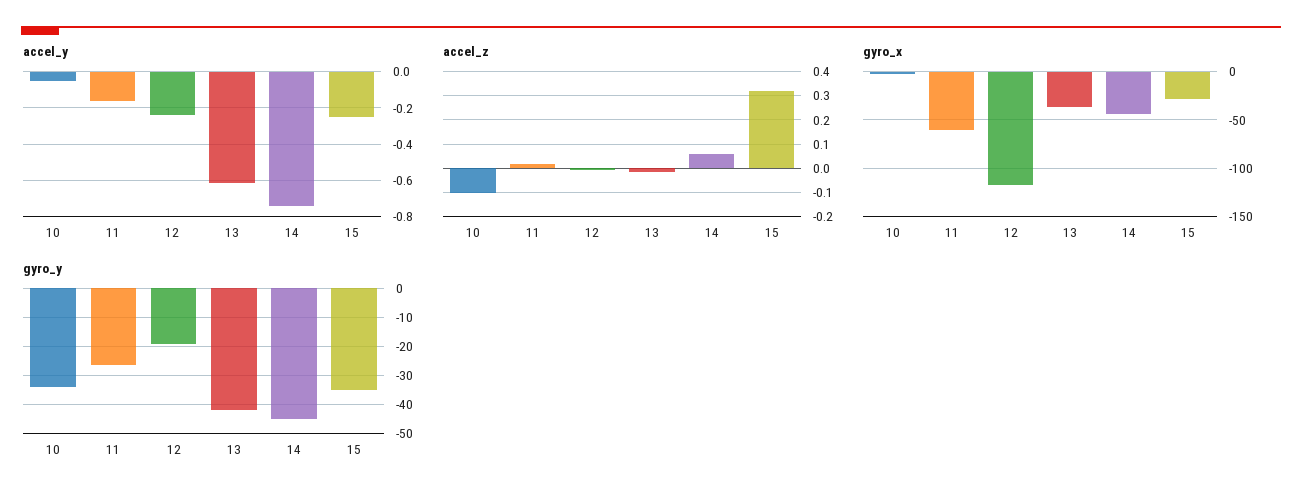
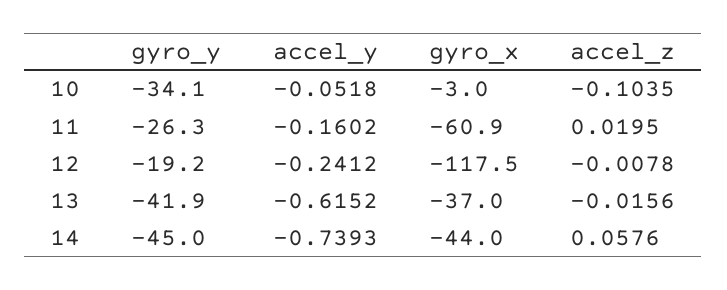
  {
    "accel_y": {
      "10": -0.0518,
      "11": -0.1602,
      "12": -0.2412,
      "13": -0.6152,
-     "14": -0.7393,
+     "14": -0.7393
-     "15": -0.25
    },
    "accel_z": {
      "10": -0.1035,
      "11": 0.0195,
      "12": -0.0078,
      "13": -0.0156,
-     "14": 0.0576,
+     "14": 0.0576
-     "15": 0.325
    },
    "gyro_x": {
      "10": -3,
      "11": -60.9,
      "12": -117.5,
      "13": -37,
-     "14": -44,
+     "14": -44
-     "15": -30
    },
    "gyro_y": {
      "10": -34.1,
      "11": -26.3,
      "12": -19.2,
      "13": -41.9,
-     "14": -45,
+     "14": -45
-     "15": -35
    }
  }

